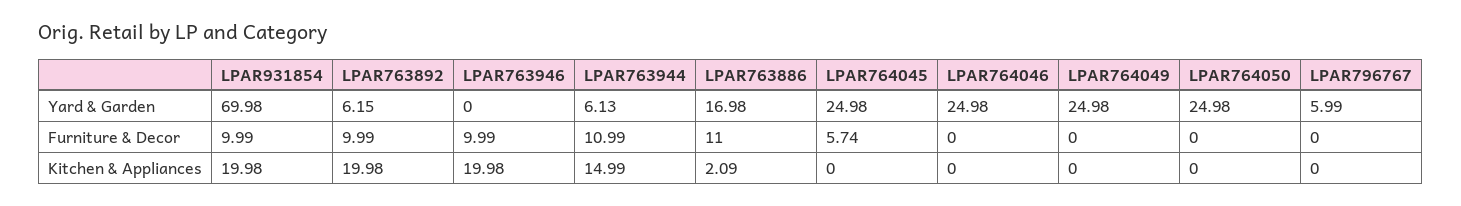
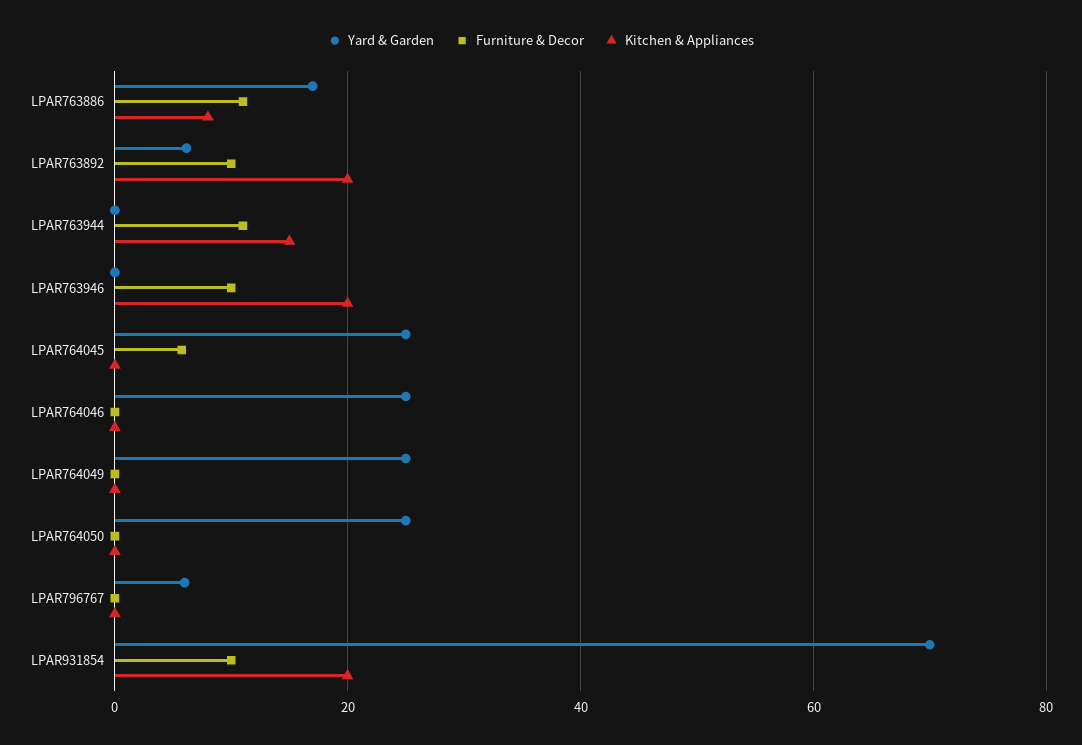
  {
    "Yard & Garden": {
      "LPAR931854": 69.98,
      "LPAR763892": 6.15,
      "LPAR763946": 0,
-     "LPAR763944": 6.13,
+     "LPAR763944": 0,
      "LPAR763886": 16.98,
      "LPAR764045": 24.98,
      "LPAR764046": 24.98,
      "LPAR764049": 24.98,
      "LPAR764050": 24.98,
      "LPAR796767": 5.99
    },
    "Furniture & Decor": {
      "LPAR931854": 9.99,
      "LPAR763892": 9.99,
      "LPAR763946": 9.99,
      "LPAR763944": 10.99,
      "LPAR763886": 11,
      "LPAR764045": 5.74,
      "LPAR764046": 0,
      "LPAR764049": 0,
      "LPAR764050": 0,
      "LPAR796767": 0
    },
    "Kitchen & Appliances": {
      "LPAR931854": 19.98,
      "LPAR763892": 19.98,
      "LPAR763946": 19.98,
      "LPAR763944": 14.99,
-     "LPAR763886": 2.09,
+     "LPAR763886": 8,
      "LPAR764045": 0,
      "LPAR764046": 0,
      "LPAR764049": 0,
      "LPAR764050": 0,
      "LPAR796767": 0
    }
  }

